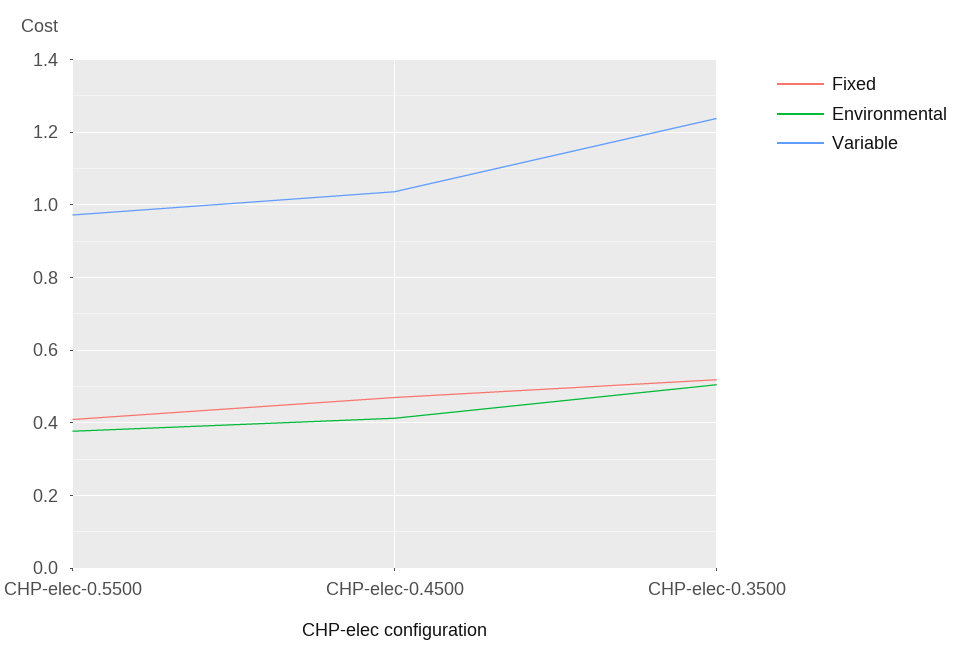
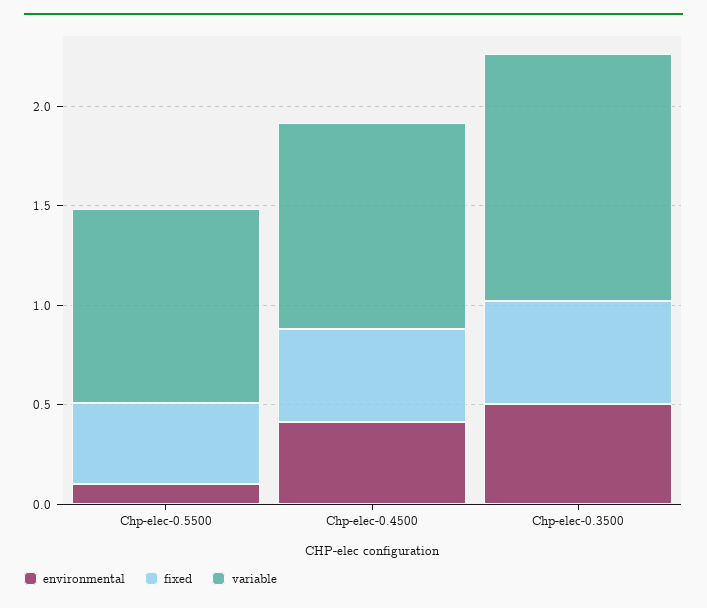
  {
    "Fixed": {
      "CHP-elec-0.5500": 0.4,
      "CHP-elec-0.4500": 0.46,
      "CHP-elec-0.3500": 0.52
    },
    "Environmental": {
-     "CHP-elec-0.5500": 0.38,
+     "CHP-elec-0.5500": 0.1,
      "CHP-elec-0.4500": 0.42,
      "CHP-elec-0.3500": 0.5
    },
    "Variable": {
      "CHP-elec-0.5500": 0.98,
      "CHP-elec-0.4500": 1.04,
      "CHP-elec-0.3500": 1.24
    }
  }

